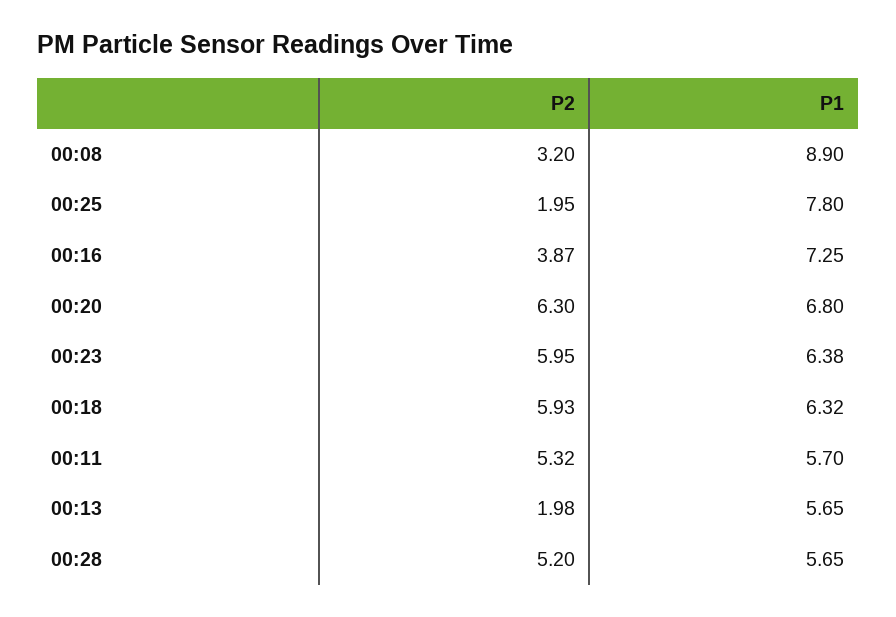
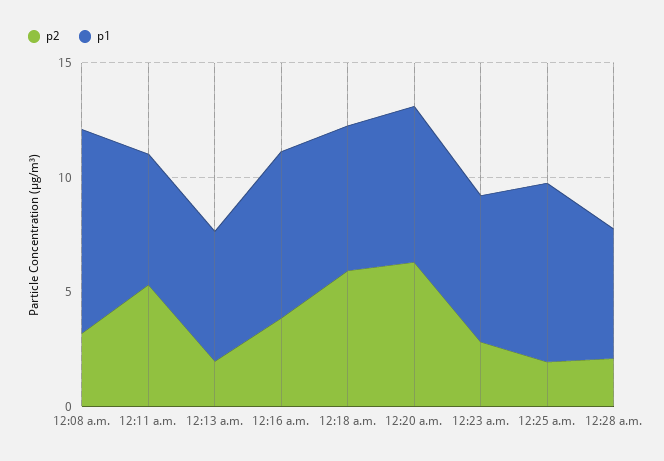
  {
    "P2": {
      "00:08": 3.2,
      "00:25": 1.95,
      "00:16": 3.87,
      "00:20": 6.3,
-     "00:23": 5.95,
+     "00:23": 3,
      "00:18": 5.93,
      "00:11": 5.32,
      "00:13": 1.98,
-     "00:28": 5.2
+     "00:28": 2
    },
    "P1": {
      "00:08": 8.9,
      "00:25": 7.8,
      "00:16": 7.25,
      "00:20": 6.8,
      "00:23": 6.38,
      "00:18": 6.32,
      "00:11": 5.7,
      "00:13": 5.65,
      "00:28": 5.65
    }
  }

